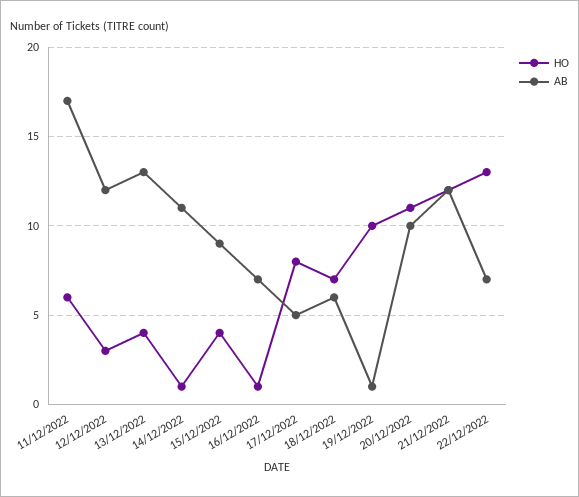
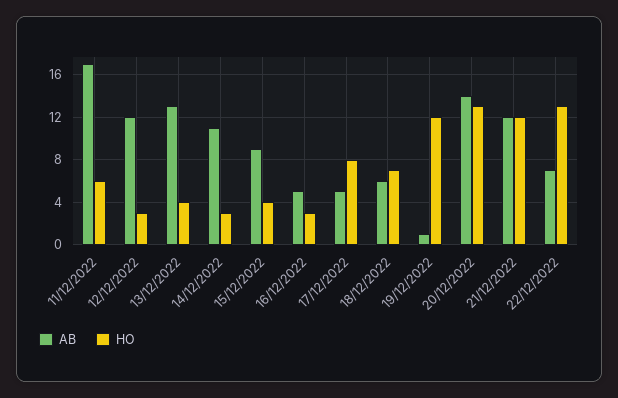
  {
    "HO": {
      "11/12/2022": 6,
      "12/12/2022": 3,
      "13/12/2022": 4,
-     "14/12/2022": 1,
+     "14/12/2022": 3,
      "15/12/2022": 4,
-     "16/12/2022": 1,
+     "16/12/2022": 3,
      "17/12/2022": 8,
      "18/12/2022": 7,
-     "19/12/2022": 10,
+     "19/12/2022": 12,
-     "20/12/2022": 11,
+     "20/12/2022": 13,
      "21/12/2022": 12,
      "22/12/2022": 13
    },
    "AB": {
      "11/12/2022": 17,
      "12/12/2022": 12,
      "13/12/2022": 13,
      "14/12/2022": 11,
      "15/12/2022": 9,
-     "16/12/2022": 7,
+     "16/12/2022": 5,
      "17/12/2022": 5,
      "18/12/2022": 6,
      "19/12/2022": 1,
-     "20/12/2022": 10,
+     "20/12/2022": 14,
      "21/12/2022": 12,
      "22/12/2022": 7
    }
  }

